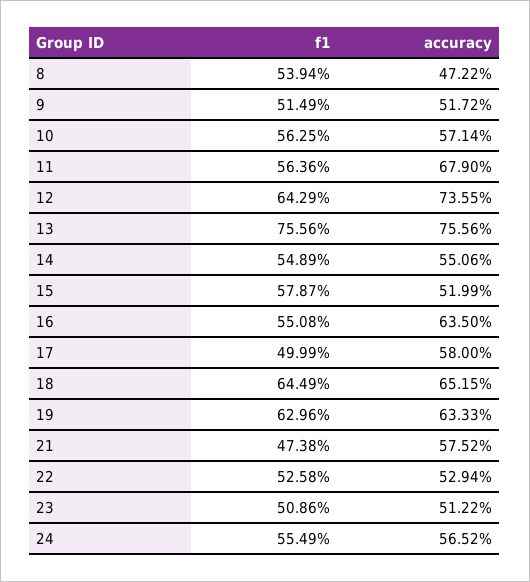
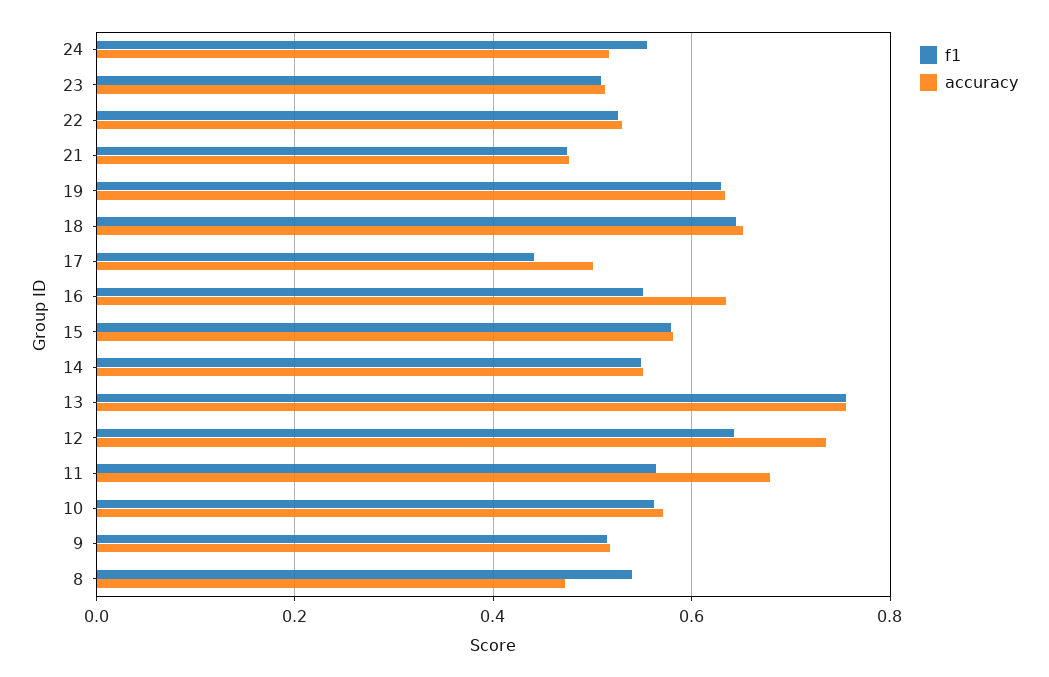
  {
    "f1": {
      "8": 0.5394,
      "9": 0.5149,
      "10": 0.5625,
      "11": 0.5636,
      "12": 0.6429,
      "13": 0.7556,
      "14": 0.5489,
      "15": 0.5787,
      "16": 0.5508,
-     "17": 0.4999,
+     "17": 0.44,
      "18": 0.6449,
      "19": 0.6296,
      "21": 0.4738,
      "22": 0.5258,
      "23": 0.5086,
      "24": 0.5549
    },
    "accuracy": {
      "8": 0.4722,
      "9": 0.5172,
      "10": 0.5714,
      "11": 0.679,
      "12": 0.7355,
      "13": 0.7556,
      "14": 0.5506,
-     "15": 0.5199,
+     "15": 0.58,
      "16": 0.635,
-     "17": 0.58,
+     "17": 0.5,
      "18": 0.6515,
      "19": 0.6333,
-     "21": 0.5752,
+     "21": 0.48,
      "22": 0.5294,
      "23": 0.5122,
-     "24": 0.5652
+     "24": 0.52
    }
  }

